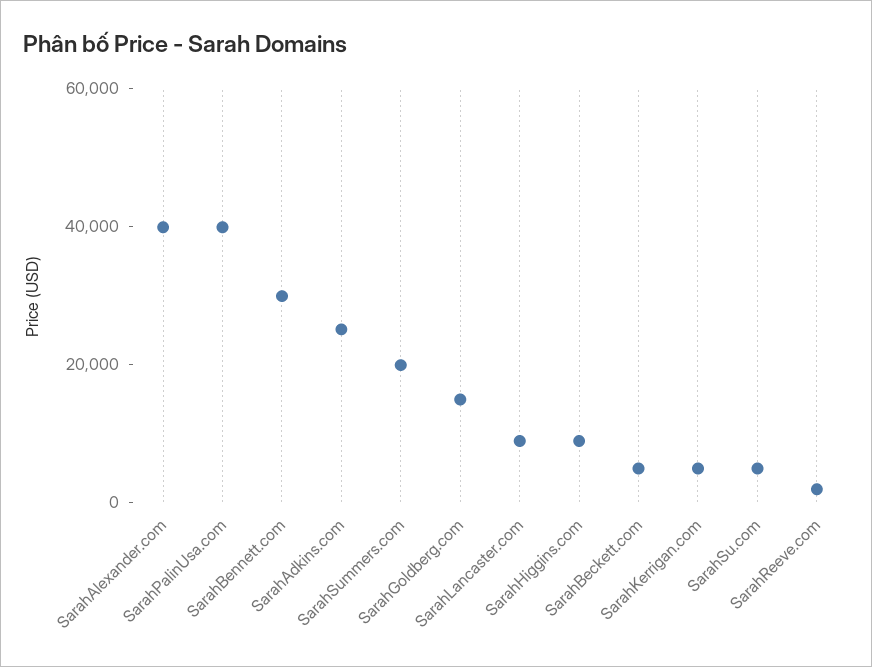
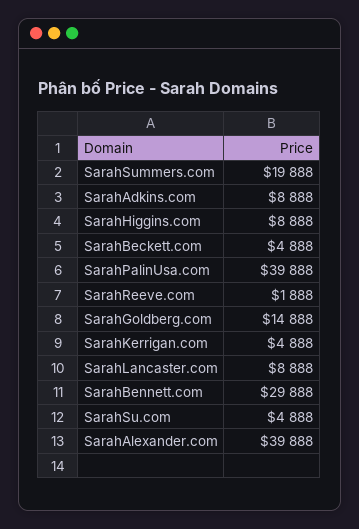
  {
    "SarahAlexander.com": 39888,
    "SarahPalinUsa.com": 39888,
    "SarahBennett.com": 29888,
-   "SarahAdkins.com": 25000,
+   "SarahAdkins.com": 8888,
    "SarahSummers.com": 19888,
    "SarahGoldberg.com": 14888,
    "SarahLancaster.com": 8888,
    "SarahHiggins.com": 8888,
    "SarahBeckett.com": 4888,
    "SarahKerrigan.com": 4888,
    "SarahSu.com": 4888,
    "SarahReeve.com": 1888
  }

